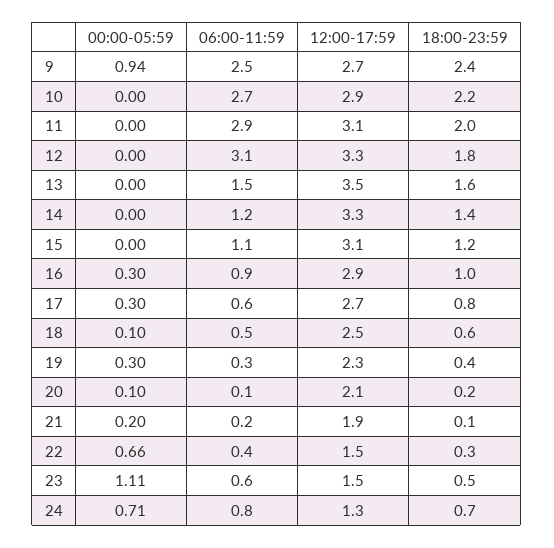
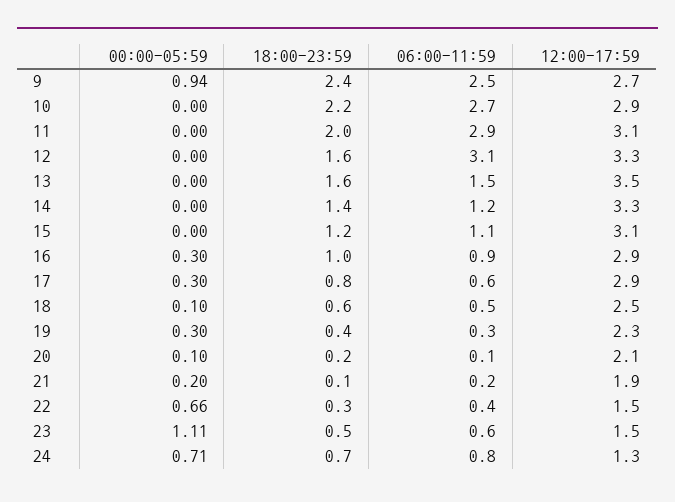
  {
    "00:00-05:59": {
      "9": 0.94,
      "10": 0,
      "11": 0,
      "12": 0,
      "13": 0,
      "14": 0,
      "15": 0,
      "16": 0.3,
      "17": 0.3,
      "18": 0.1,
      "19": 0.3,
      "20": 0.1,
      "21": 0.2,
      "22": 0.66,
      "23": 1.11,
      "24": 0.71
    },
    "06:00-11:59": {
      "9": 2.5,
      "10": 2.7,
      "11": 2.9,
      "12": 3.1,
      "13": 1.5,
      "14": 1.2,
      "15": 1.1,
      "16": 0.9,
      "17": 0.6,
      "18": 0.5,
      "19": 0.3,
      "20": 0.1,
      "21": 0.2,
      "22": 0.4,
      "23": 0.6,
      "24": 0.8
    },
    "12:00-17:59": {
      "9": 2.7,
      "10": 2.9,
      "11": 3.1,
      "12": 3.3,
      "13": 3.5,
      "14": 3.3,
      "15": 3.1,
      "16": 2.9,
-     "17": 2.7,
+     "17": 2.9,
      "18": 2.5,
      "19": 2.3,
      "20": 2.1,
      "21": 1.9,
      "22": 1.5,
      "23": 1.5,
      "24": 1.3
    },
    "18:00-23:59": {
      "9": 2.4,
      "10": 2.2,
      "11": 2,
-     "12": 1.8,
+     "12": 1.6,
      "13": 1.6,
      "14": 1.4,
      "15": 1.2,
      "16": 1,
      "17": 0.8,
      "18": 0.6,
      "19": 0.4,
      "20": 0.2,
      "21": 0.1,
      "22": 0.3,
      "23": 0.5,
      "24": 0.7
    }
  }

